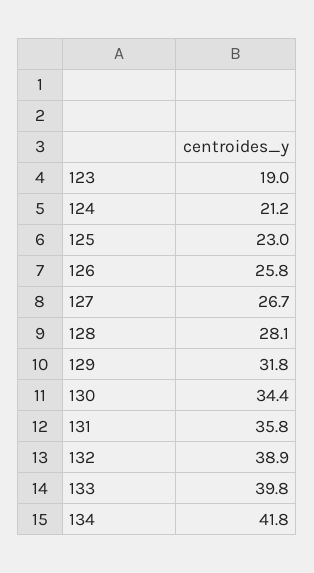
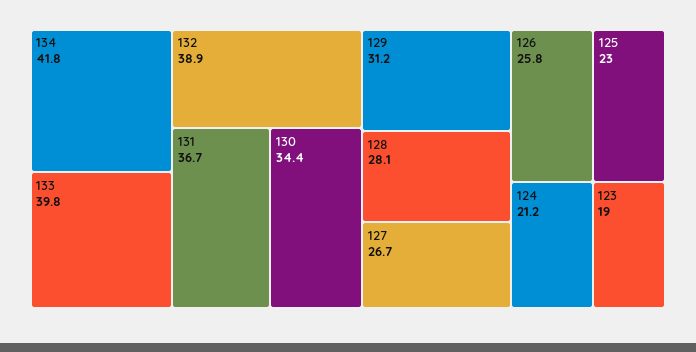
  {
    "123": 19,
    "124": 21.2,
    "125": 23,
    "126": 25.8,
    "127": 26.7,
    "128": 28.1,
-   "129": 31.8,
+   "129": 31.2,
    "130": 34.4,
-   "131": 35.8,
+   "131": 36.7,
    "132": 38.9,
    "133": 39.8,
    "134": 41.8
  }

